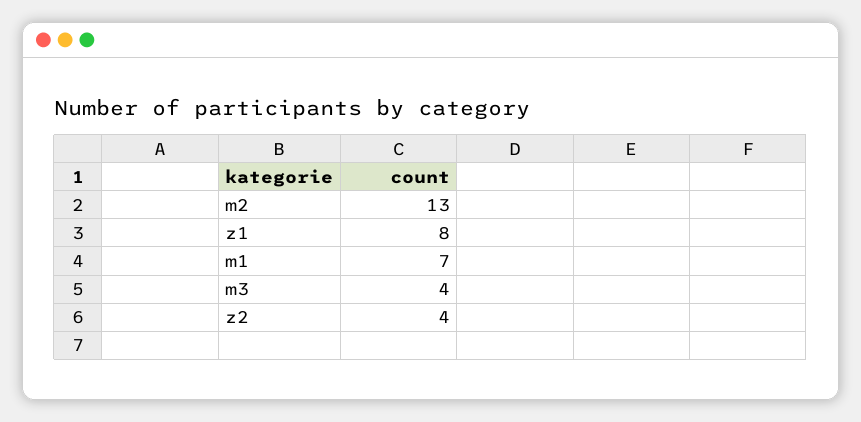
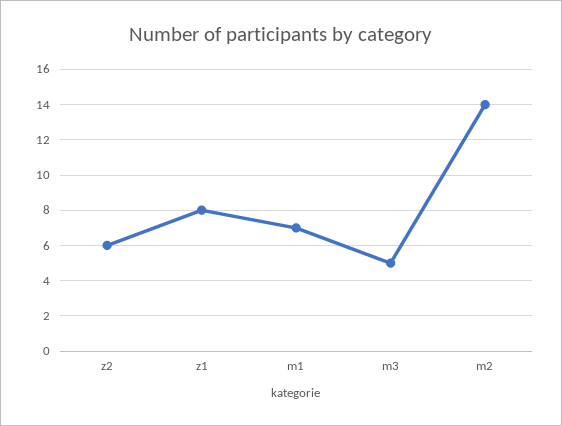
  {
-   "m2": 13,
+   "m2": 14,
    "z1": 8,
    "m1": 7,
-   "m3": 4,
+   "m3": 5,
-   "z2": 4
+   "z2": 6
  }

